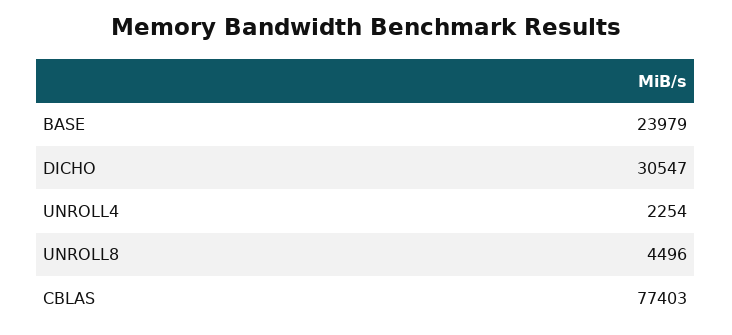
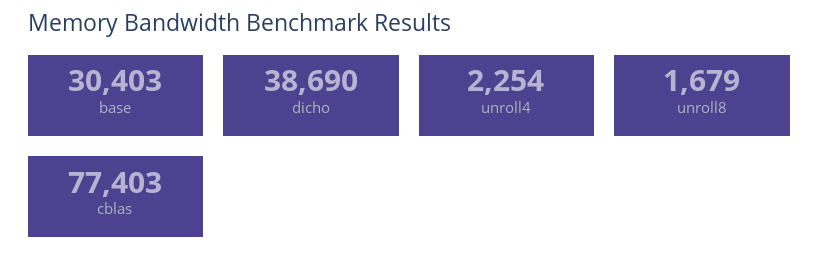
  {
-   "BASE": 23979,
+   "BASE": 30403,
-   "DICHO": 30547,
+   "DICHO": 38690,
    "UNROLL4": 2254,
-   "UNROLL8": 4496,
+   "UNROLL8": 1679,
    "CBLAS": 77403
  }

